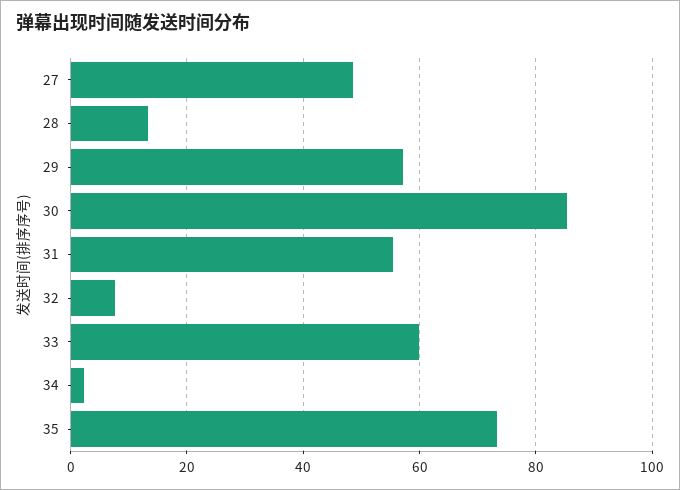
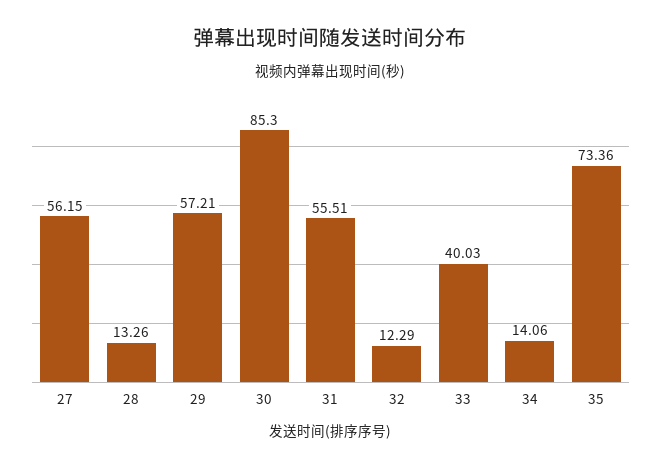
  {
-   "27": 48,
+   "27": 56.15,
    "28": 13.26,
    "29": 57.21,
    "30": 85.3,
    "31": 55.51,
-   "32": 8,
+   "32": 12.29,
-   "33": 60,
+   "33": 40.03,
-   "34": 2,
+   "34": 14.06,
    "35": 73.36
  }

